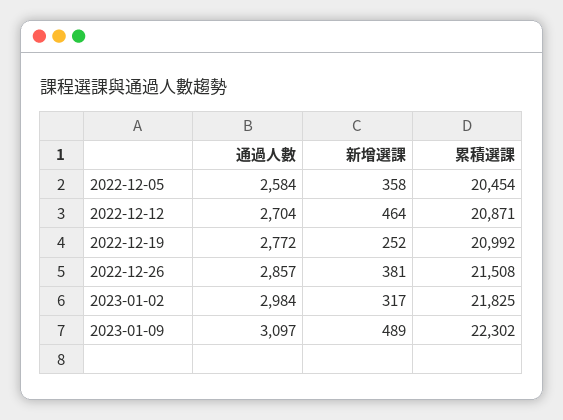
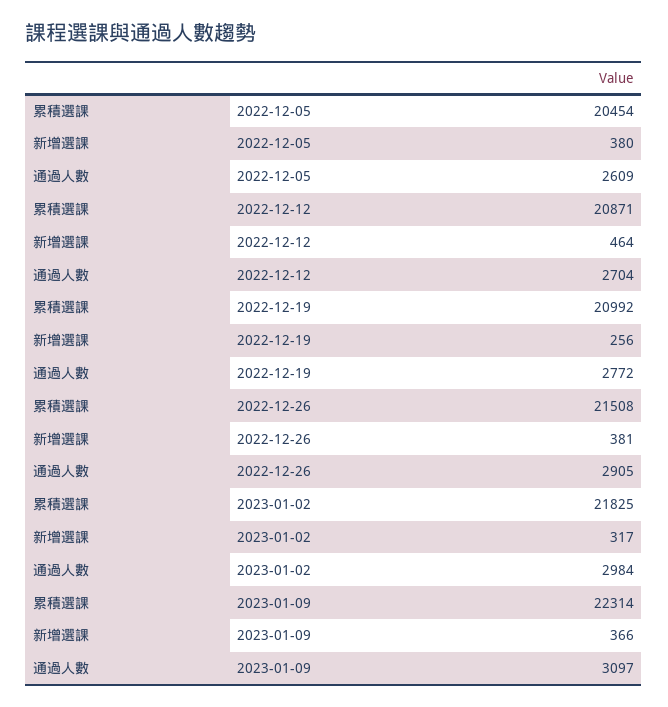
  {
    "通過人數": {
-     "2022-12-05": 2584,
+     "2022-12-05": 2609,
      "2022-12-12": 2704,
      "2022-12-19": 2772,
-     "2022-12-26": 2857,
+     "2022-12-26": 2905,
      "2023-01-02": 2984,
      "2023-01-09": 3097
    },
    "新增選課": {
-     "2022-12-05": 358,
+     "2022-12-05": 380,
      "2022-12-12": 464,
-     "2022-12-19": 252,
+     "2022-12-19": 256,
      "2022-12-26": 381,
      "2023-01-02": 317,
-     "2023-01-09": 489
+     "2023-01-09": 366
    },
    "累積選課": {
      "2022-12-05": 20454,
      "2022-12-12": 20871,
      "2022-12-19": 20992,
      "2022-12-26": 21508,
      "2023-01-02": 21825,
-     "2023-01-09": 22302
+     "2023-01-09": 22314
    }
  }

